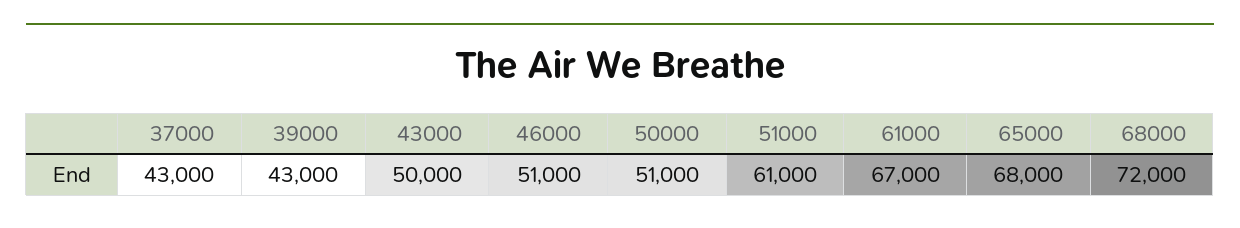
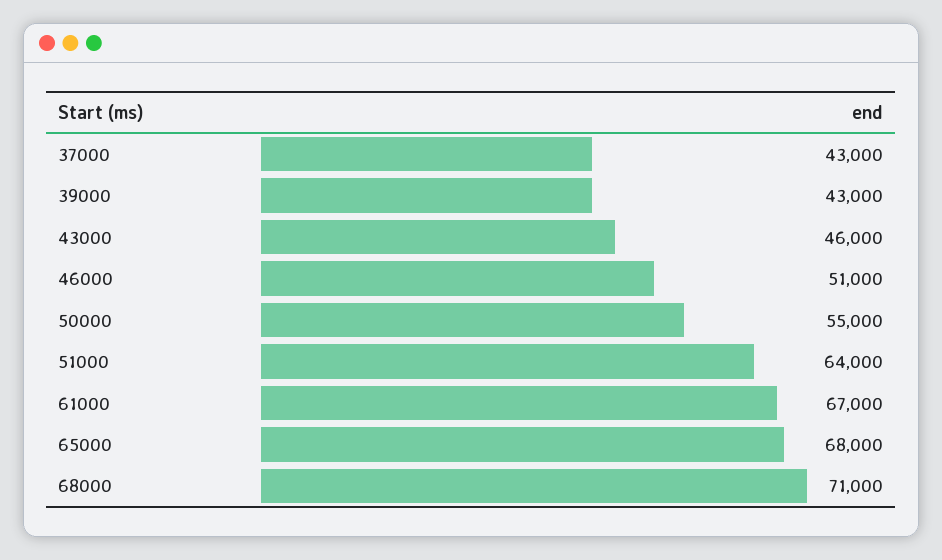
  {
    "37000": 43000,
    "39000": 43000,
-   "43000": 50000,
+   "43000": 46000,
    "46000": 51000,
-   "50000": 51000,
+   "50000": 55000,
-   "51000": 61000,
+   "51000": 64000,
    "61000": 67000,
    "65000": 68000,
-   "68000": 72000
+   "68000": 71000
  }

